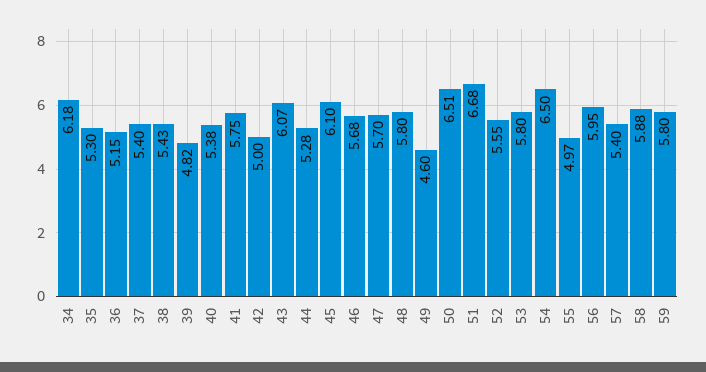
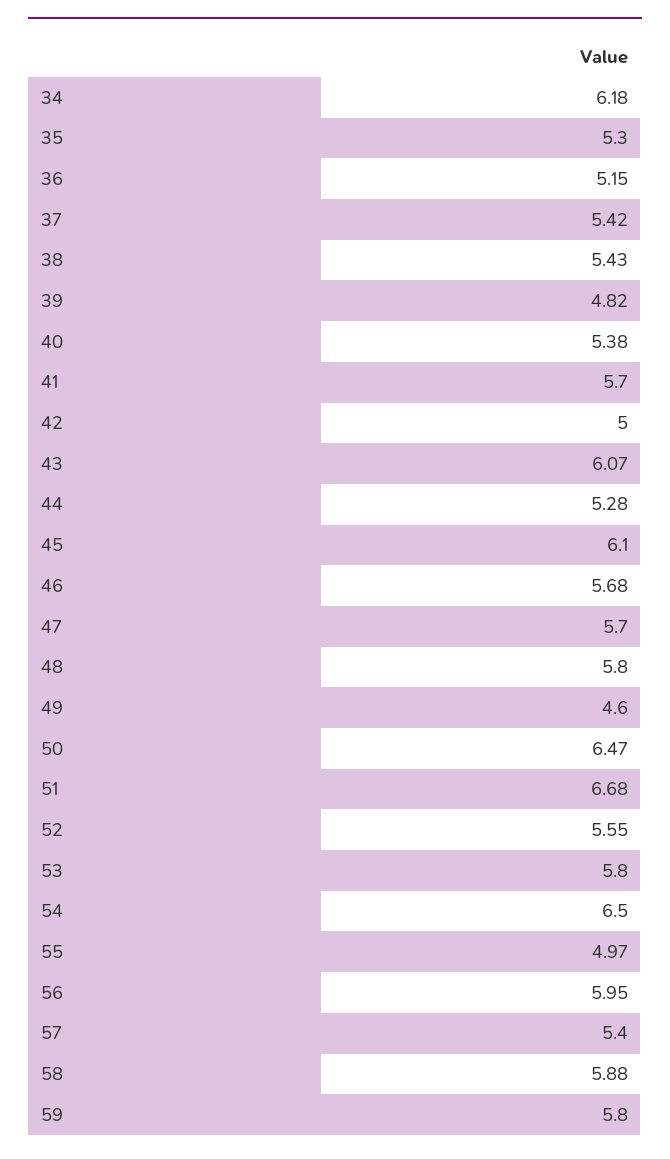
  {
    "34": 6.18,
    "35": 5.3,
    "36": 5.15,
-   "37": 5.4,
+   "37": 5.42,
    "38": 5.43,
    "39": 4.82,
    "40": 5.38,
-   "41": 5.75,
+   "41": 5.7,
    "42": 5,
    "43": 6.07,
    "44": 5.28,
    "45": 6.1,
    "46": 5.68,
    "47": 5.7,
    "48": 5.8,
    "49": 4.6,
-   "50": 6.51,
+   "50": 6.47,
    "51": 6.68,
    "52": 5.55,
    "53": 5.8,
    "54": 6.5,
    "55": 4.97,
    "56": 5.95,
    "57": 5.4,
    "58": 5.88,
    "59": 5.8
  }

